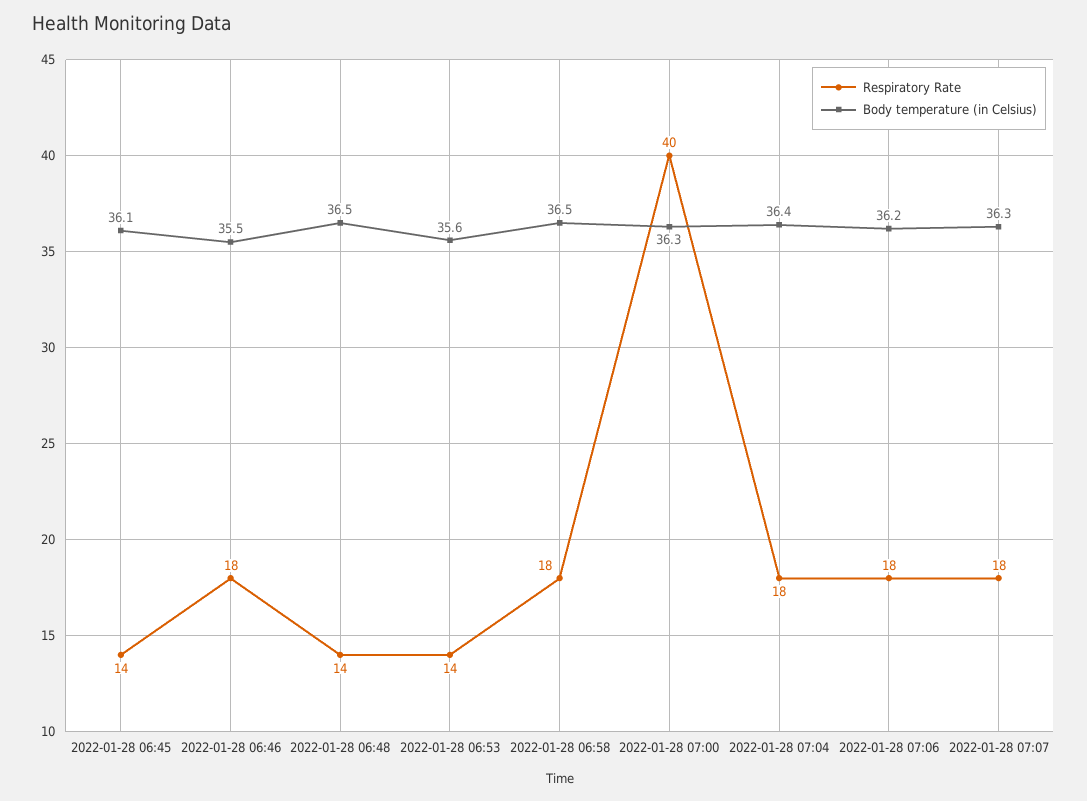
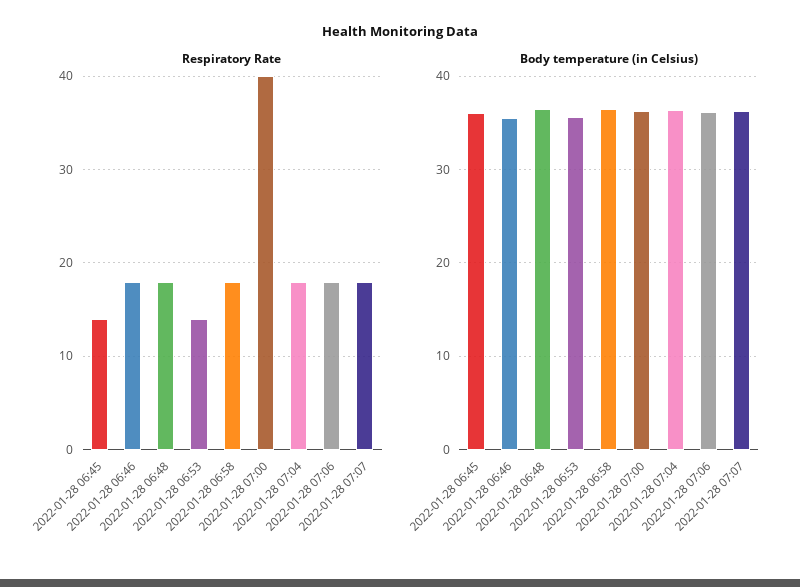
  {
    "Respiratory Rate": {
      "2022-01-28 06:45": 14,
      "2022-01-28 06:46": 18,
-     "2022-01-28 06:48": 14,
+     "2022-01-28 06:48": 18,
      "2022-01-28 06:53": 14,
      "2022-01-28 06:58": 18,
      "2022-01-28 07:00": 40,
      "2022-01-28 07:04": 18,
      "2022-01-28 07:06": 18,
      "2022-01-28 07:07": 18
    },
    "Body temperature (in Celsius)": {
      "2022-01-28 06:45": 36.1,
      "2022-01-28 06:46": 35.5,
      "2022-01-28 06:48": 36.5,
      "2022-01-28 06:53": 35.6,
      "2022-01-28 06:58": 36.5,
      "2022-01-28 07:00": 36.3,
      "2022-01-28 07:04": 36.4,
      "2022-01-28 07:06": 36.2,
      "2022-01-28 07:07": 36.3
    }
  }

